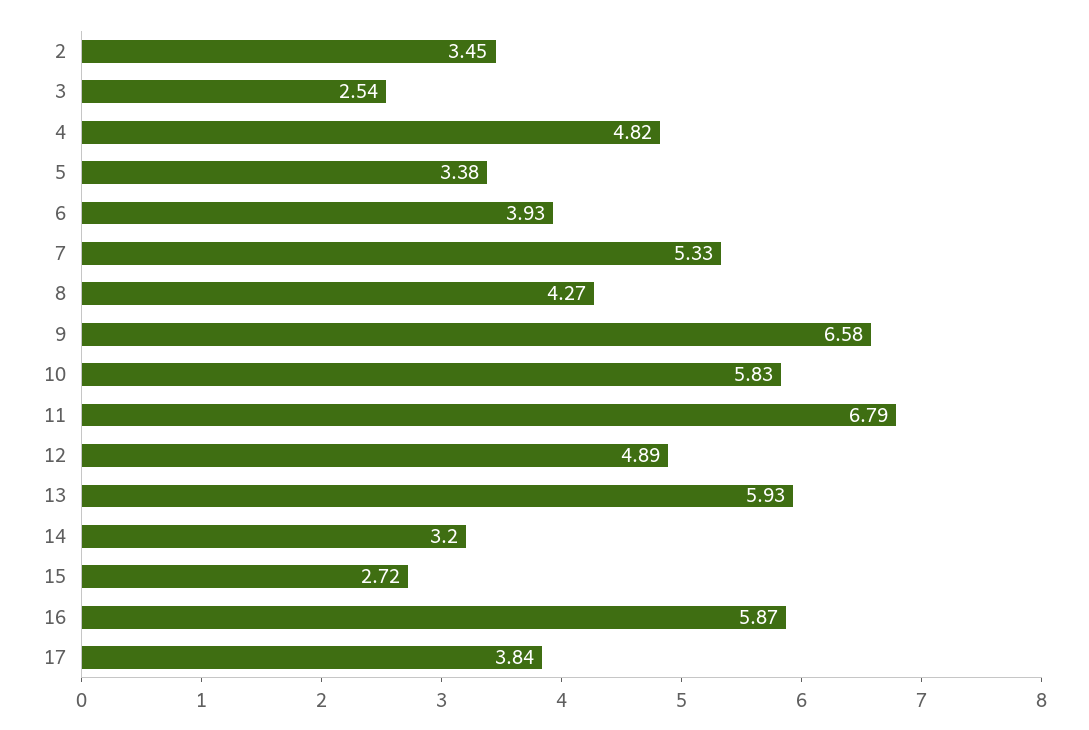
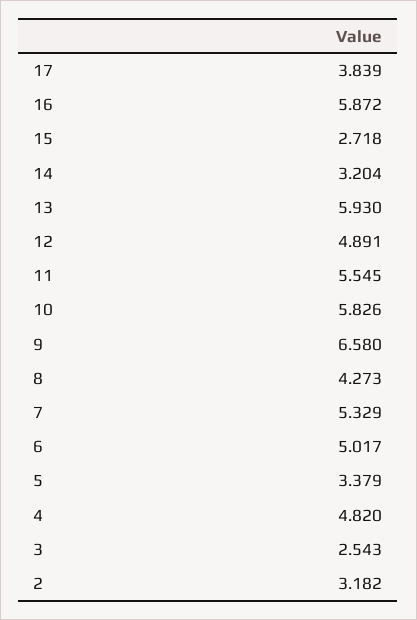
  {
-   "2": 3.45,
+   "2": 3.182,
    "3": 2.543,
    "4": 4.82,
    "5": 3.379,
-   "6": 3.93,
+   "6": 5.017,
    "7": 5.329,
    "8": 4.273,
    "9": 6.58,
    "10": 5.826,
-   "11": 6.79,
+   "11": 5.545,
    "12": 4.891,
    "13": 5.93,
    "14": 3.204,
    "15": 2.718,
    "16": 5.872,
    "17": 3.839
  }

